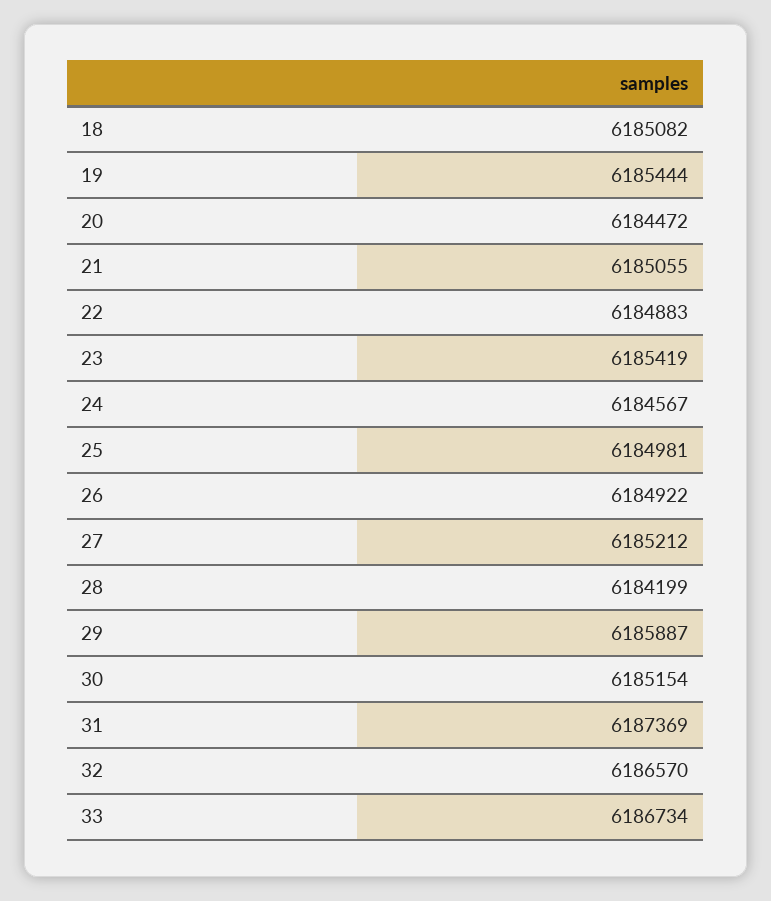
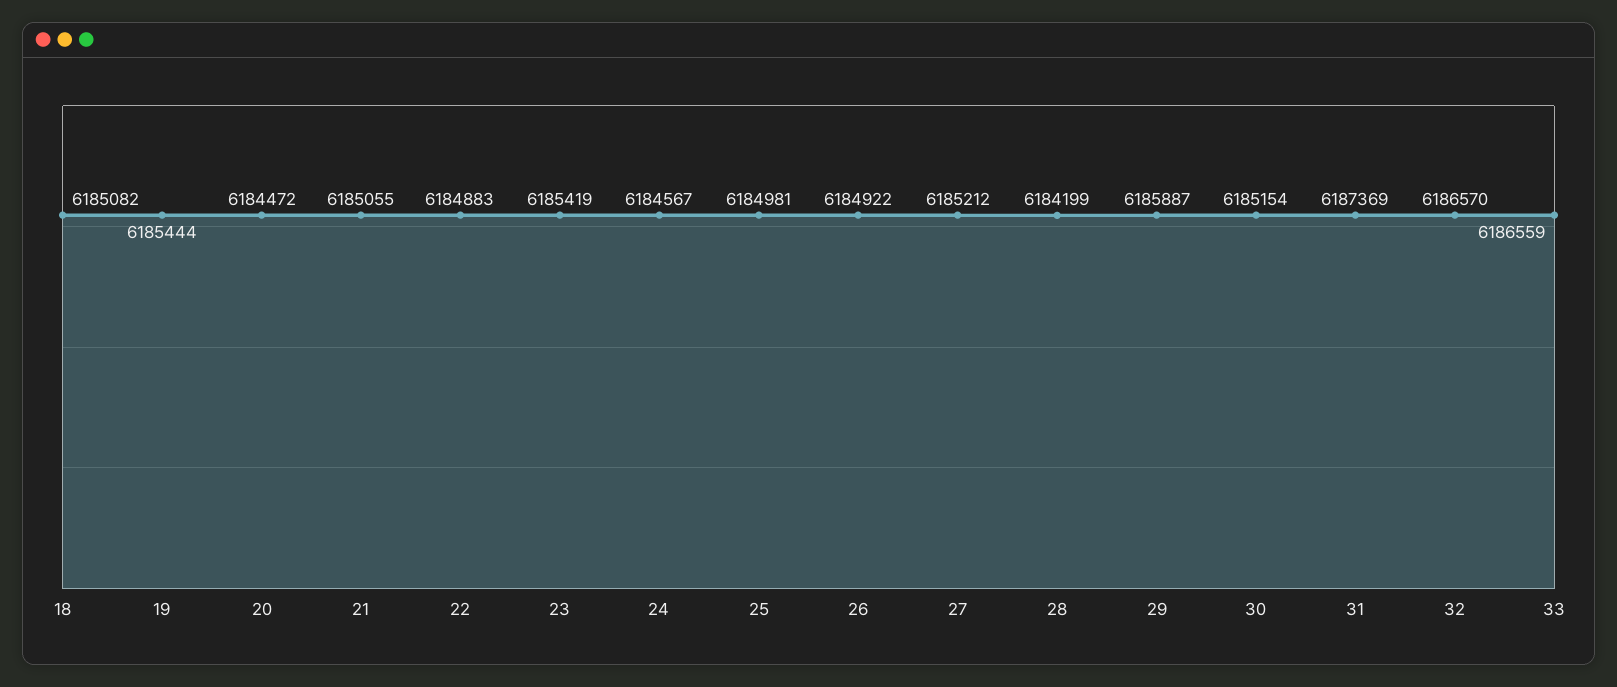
  {
    "18": 6185082,
    "19": 6185444,
    "20": 6184472,
    "21": 6185055,
    "22": 6184883,
    "23": 6185419,
    "24": 6184567,
    "25": 6184981,
    "26": 6184922,
    "27": 6185212,
    "28": 6184199,
    "29": 6185887,
    "30": 6185154,
    "31": 6187369,
    "32": 6186570,
-   "33": 6186734
+   "33": 6186559
  }

